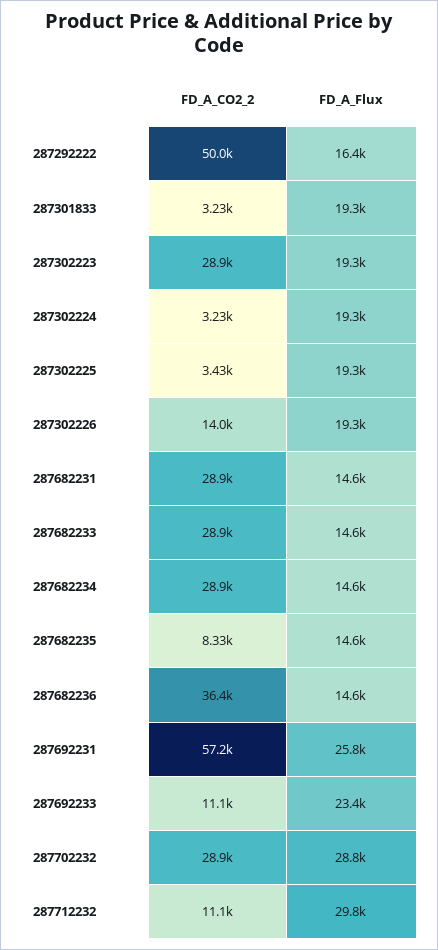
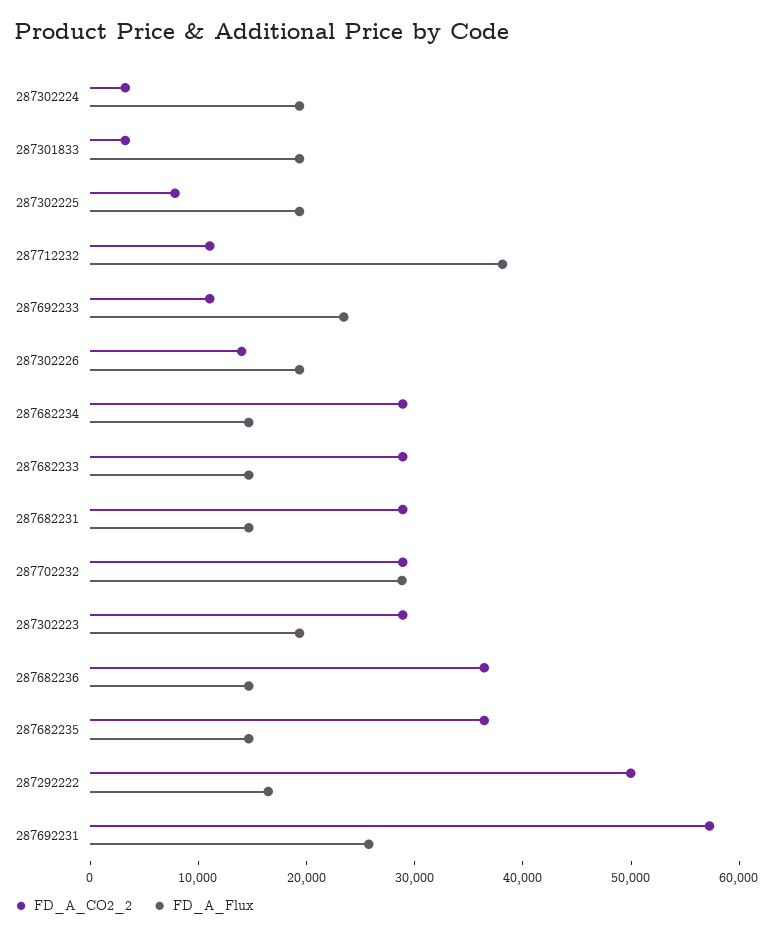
  {
    "FD_A_CO2_2": {
      "287292222": 50000,
      "287301833": 3230,
      "287302223": 28900,
      "287302224": 3230,
-     "287302225": 3430,
+     "287302225": 8000,
      "287302226": 14000,
      "287682231": 28900,
      "287682233": 28900,
      "287682234": 28900,
-     "287682235": 8330,
+     "287682235": 36000,
      "287682236": 36400,
      "287692231": 57200,
      "287692233": 11100,
      "287702232": 28900,
      "287712232": 11100
    },
    "FD_A_Flux": {
      "287292222": 16400,
      "287301833": 19300,
      "287302223": 19300,
      "287302224": 19300,
      "287302225": 19300,
      "287302226": 19300,
      "287682231": 14600,
      "287682233": 14600,
      "287682234": 14600,
      "287682235": 14600,
      "287682236": 14600,
      "287692231": 25800,
      "287692233": 23400,
      "287702232": 28800,
-     "287712232": 29800
+     "287712232": 38000
    }
  }

